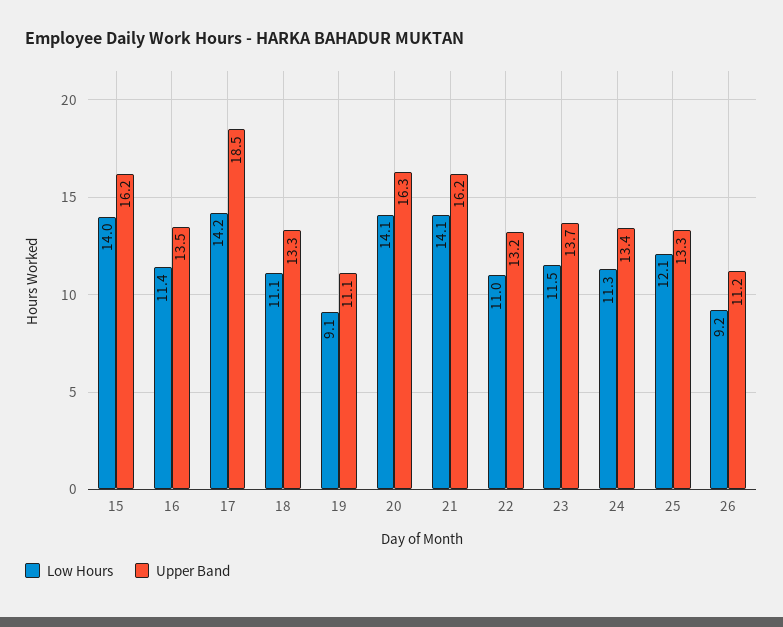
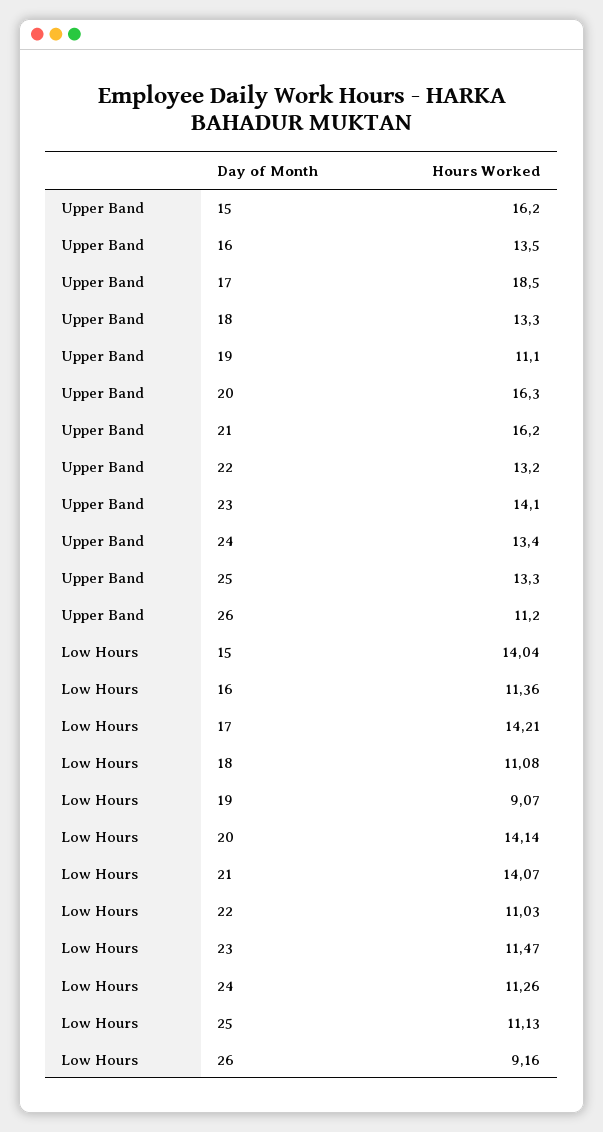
  {
    "Low Hours": {
      "15": 14.04,
      "16": 11.36,
      "17": 14.21,
      "18": 11.08,
      "19": 9.07,
      "20": 14.14,
      "21": 14.07,
      "22": 11.03,
      "23": 11.47,
      "24": 11.26,
-     "25": 12.1,
+     "25": 11.13,
      "26": 9.16
    },
    "Upper Band": {
      "15": 16.2,
      "16": 13.5,
      "17": 18.5,
      "18": 13.3,
      "19": 11.1,
      "20": 16.3,
      "21": 16.2,
      "22": 13.2,
-     "23": 13.7,
+     "23": 14.1,
      "24": 13.4,
      "25": 13.3,
      "26": 11.2
    }
  }

